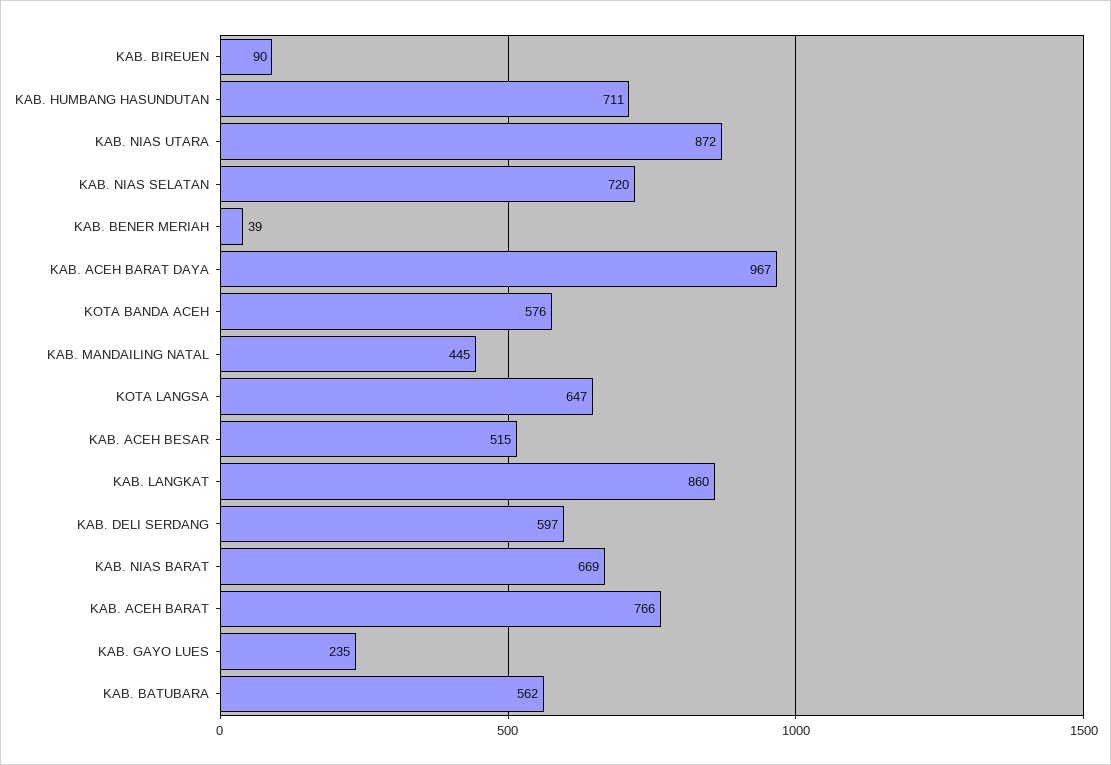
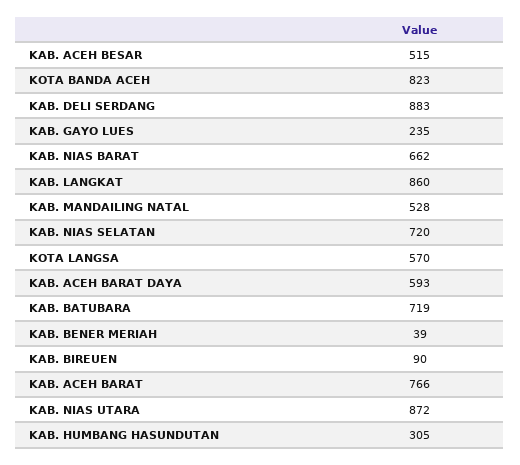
  {
    "KAB. BIREUEN": 90,
-   "KAB. HUMBANG HASUNDUTAN": 711,
+   "KAB. HUMBANG HASUNDUTAN": 305,
    "KAB. NIAS UTARA": 872,
    "KAB. NIAS SELATAN": 720,
    "KAB. BENER MERIAH": 39,
-   "KAB. ACEH BARAT DAYA": 967,
+   "KAB. ACEH BARAT DAYA": 593,
-   "KOTA BANDA ACEH": 576,
+   "KOTA BANDA ACEH": 823,
-   "KAB. MANDAILING NATAL": 445,
+   "KAB. MANDAILING NATAL": 528,
-   "KOTA LANGSA": 647,
+   "KOTA LANGSA": 570,
    "KAB. ACEH BESAR": 515,
    "KAB. LANGKAT": 860,
-   "KAB. DELI SERDANG": 597,
+   "KAB. DELI SERDANG": 883,
-   "KAB. NIAS BARAT": 669,
+   "KAB. NIAS BARAT": 662,
    "KAB. ACEH BARAT": 766,
    "KAB. GAYO LUES": 235,
-   "KAB. BATUBARA": 562
+   "KAB. BATUBARA": 719
  }

